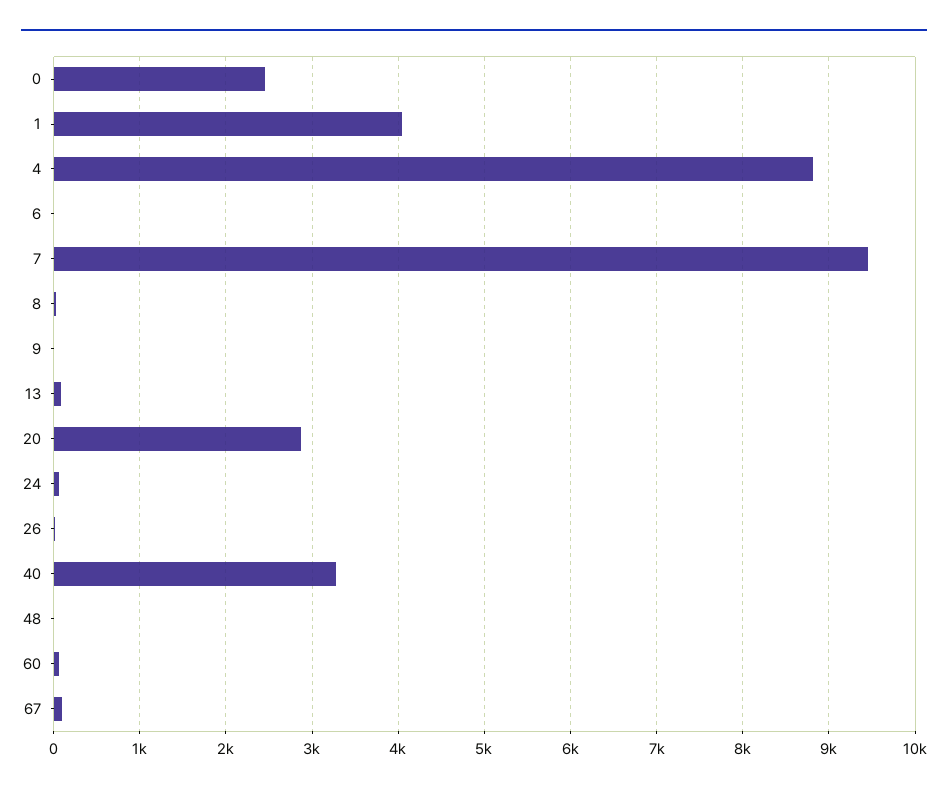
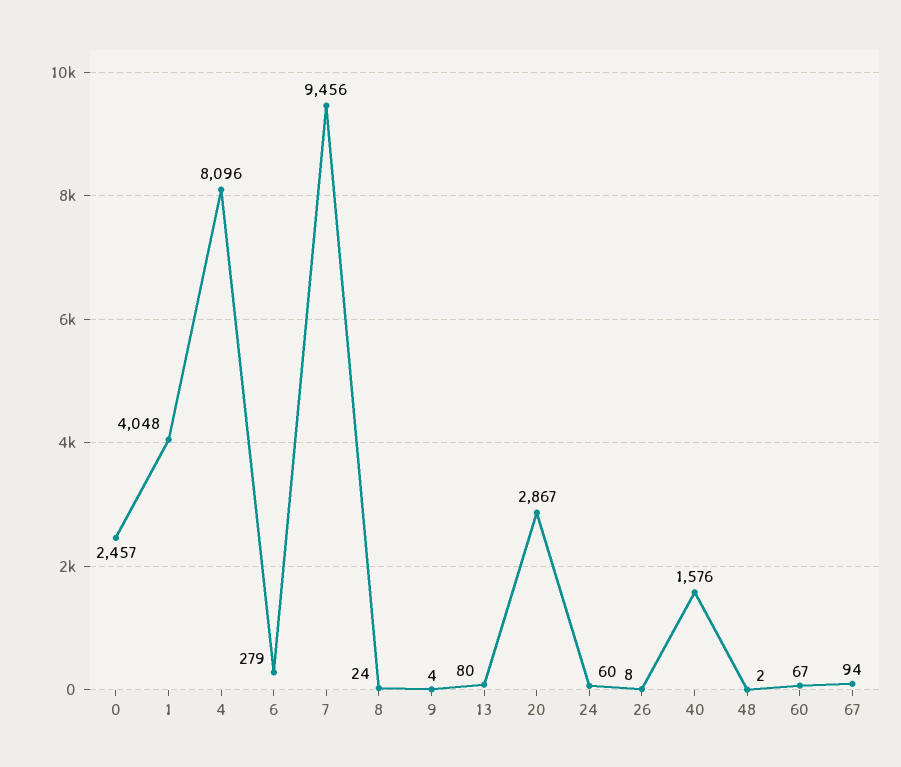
  {
    "0": 2457,
    "1": 4048,
-   "4": 8800,
+   "4": 8096,
-   "6": 0,
+   "6": 279,
    "7": 9456,
    "8": 24,
    "9": 4,
    "13": 80,
    "20": 2867,
    "24": 60,
    "26": 8,
-   "40": 3300,
+   "40": 1576,
    "48": 2,
    "60": 67,
    "67": 94
  }

